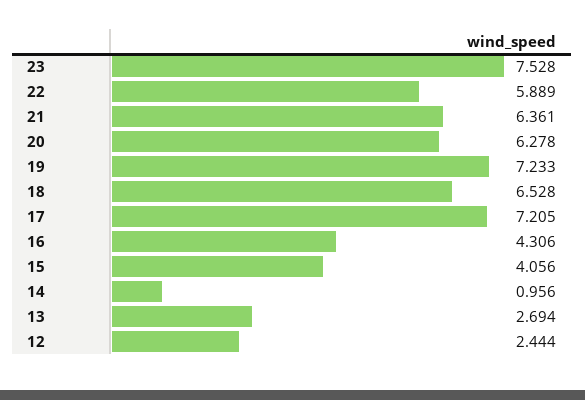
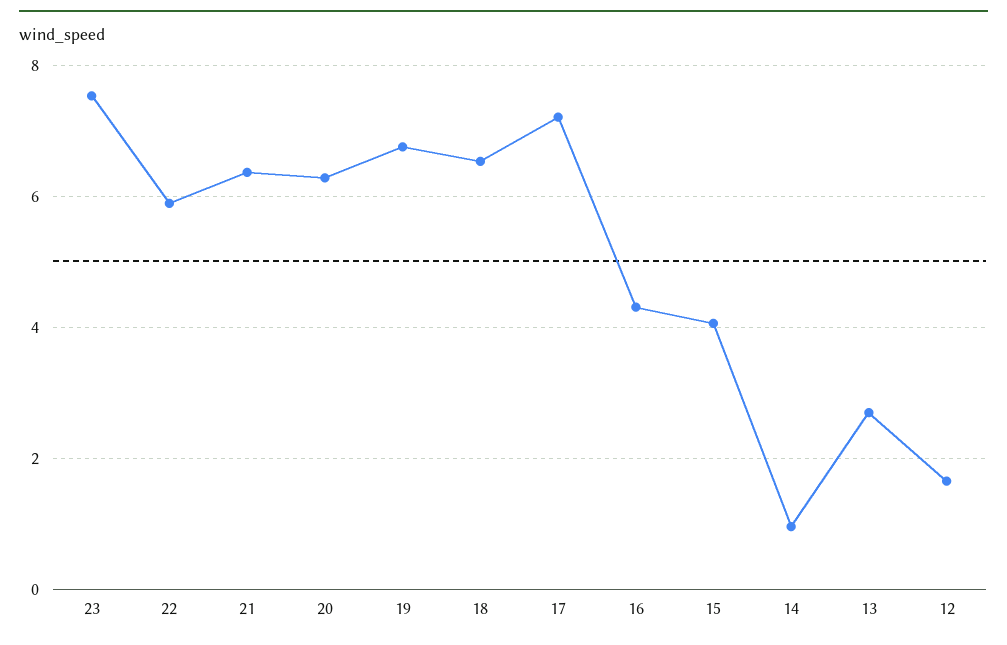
  {
    "23": 7.528,
    "22": 5.889,
    "21": 6.361,
    "20": 6.278,
-   "19": 7.233,
+   "19": 6.8,
    "18": 6.528,
    "17": 7.205,
    "16": 4.306,
    "15": 4.056,
    "14": 0.956,
    "13": 2.694,
-   "12": 2.444
+   "12": 1.6
  }

